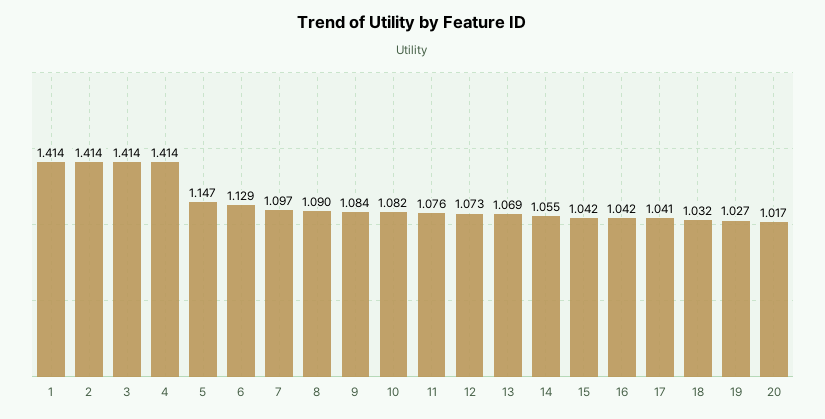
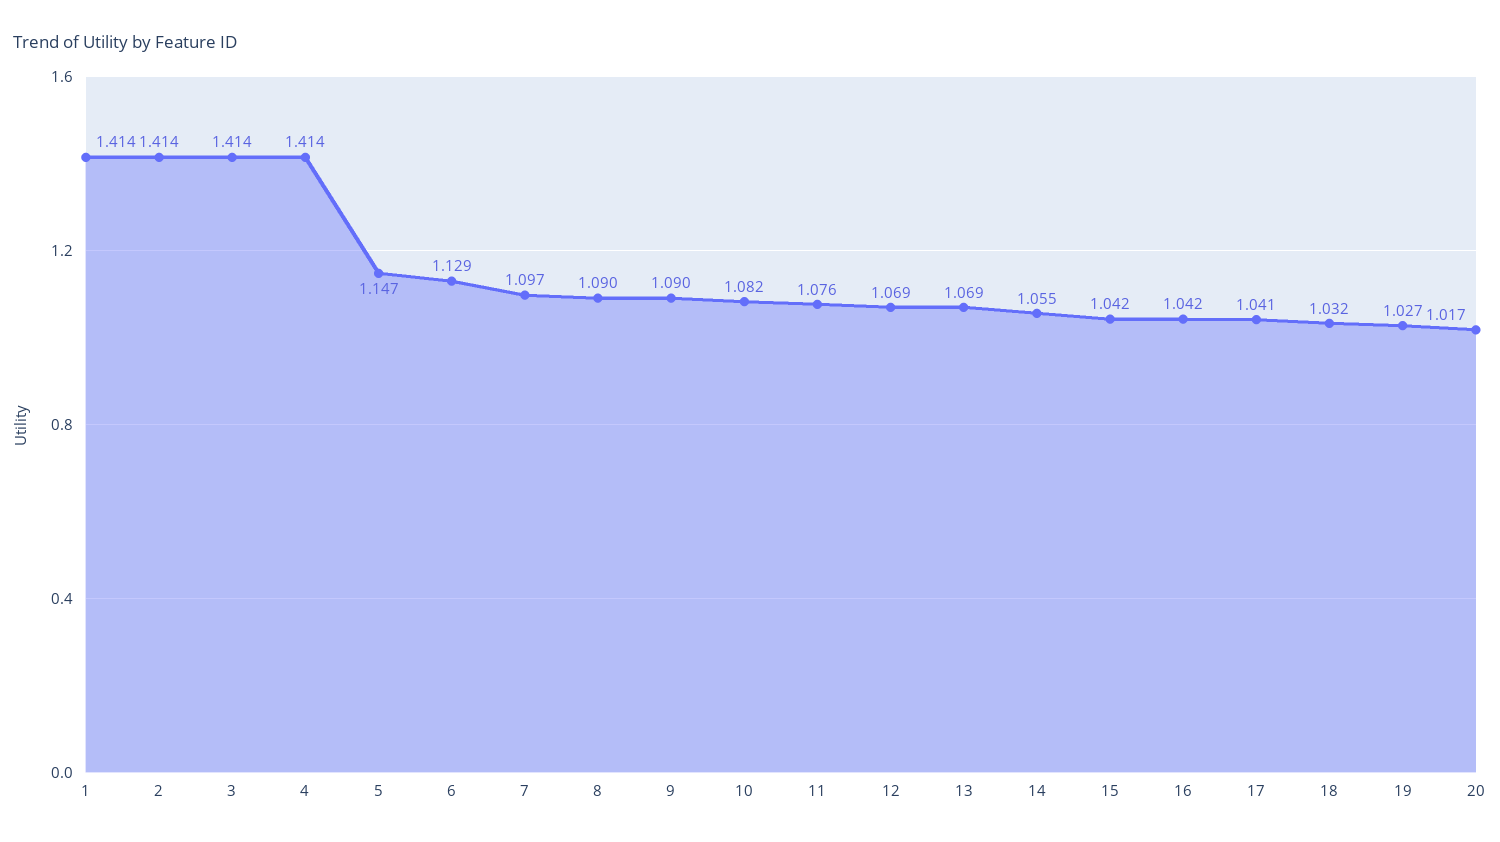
  {
    "1": 1.414,
    "2": 1.414,
    "3": 1.414,
    "4": 1.414,
    "5": 1.147,
    "6": 1.129,
    "7": 1.097,
    "8": 1.09,
-   "9": 1.084,
+   "9": 1.09,
    "10": 1.082,
    "11": 1.076,
-   "12": 1.073,
+   "12": 1.069,
    "13": 1.069,
    "14": 1.055,
    "15": 1.042,
    "16": 1.042,
    "17": 1.041,
    "18": 1.032,
    "19": 1.027,
    "20": 1.017
  }

